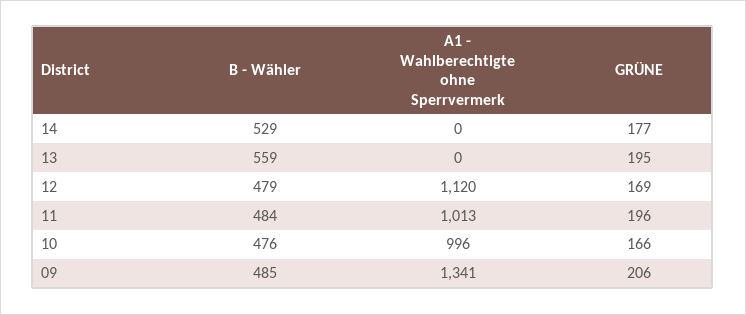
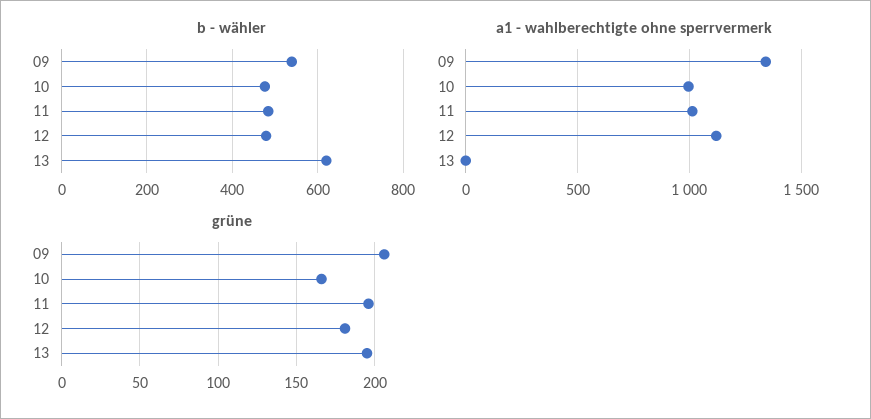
  {
    "B - Wähler": {
-     "14": 529,
-     "13": 559,
+     "13": 620,
      "12": 479,
      "11": 484,
      "10": 476,
-     "09": 485
+     "09": 540
    },
    "A1 - Wahlberechtigte ohne Sperrvermerk": {
-     "14": 0,
      "13": 0,
      "12": 1120,
      "11": 1013,
      "10": 996,
      "09": 1341
    },
    "GRÜNE": {
-     "14": 177,
      "13": 195,
-     "12": 169,
+     "12": 180,
      "11": 196,
      "10": 166,
      "09": 206
    }
  }

